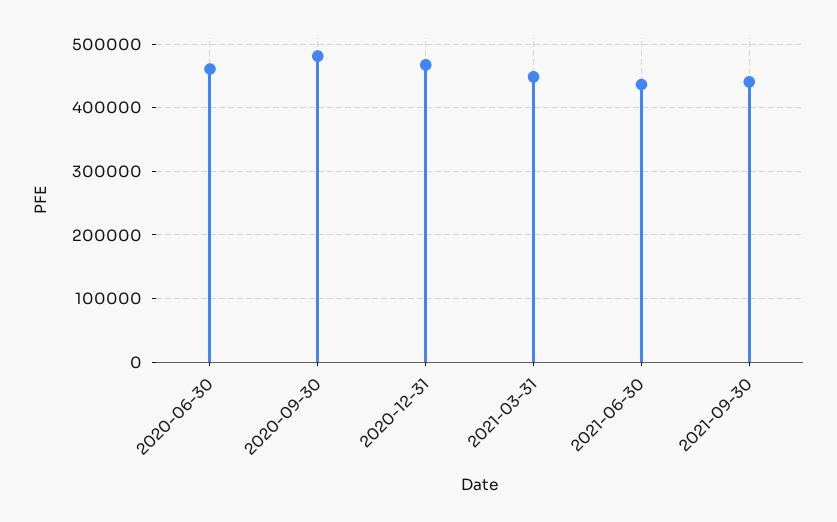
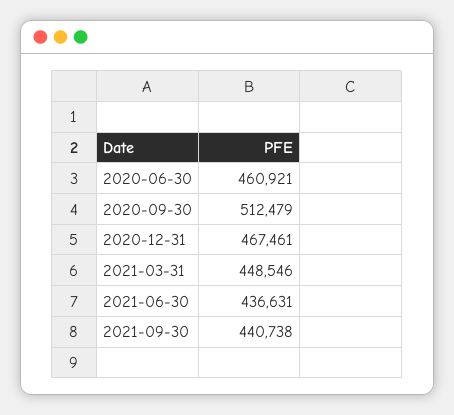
  {
    "2020-06-30": 460921,
-   "2020-09-30": 480000,
+   "2020-09-30": 512479,
    "2020-12-31": 467461,
    "2021-03-31": 448546,
    "2021-06-30": 436631,
    "2021-09-30": 440738
  }

